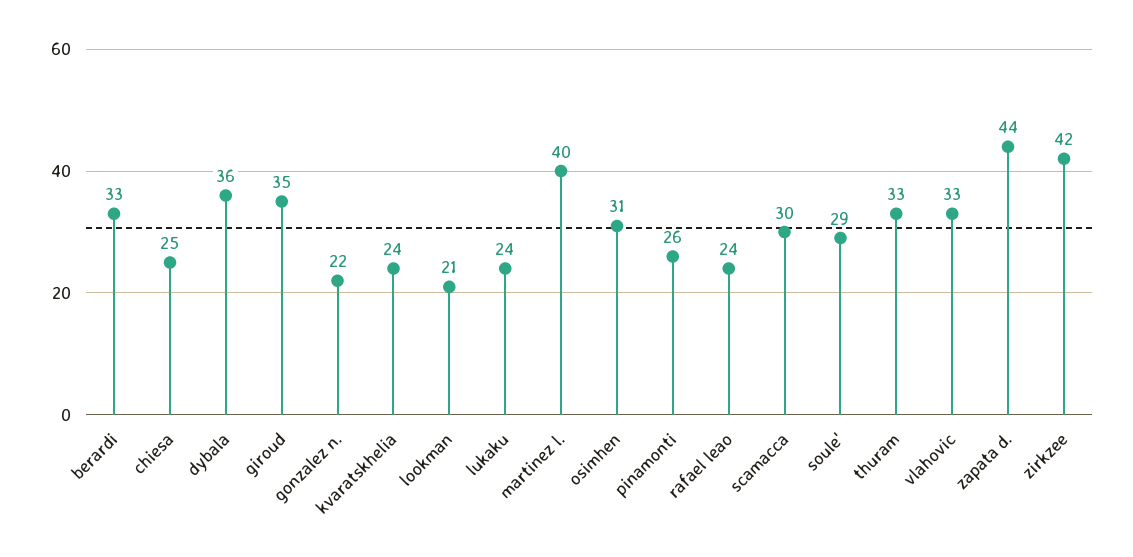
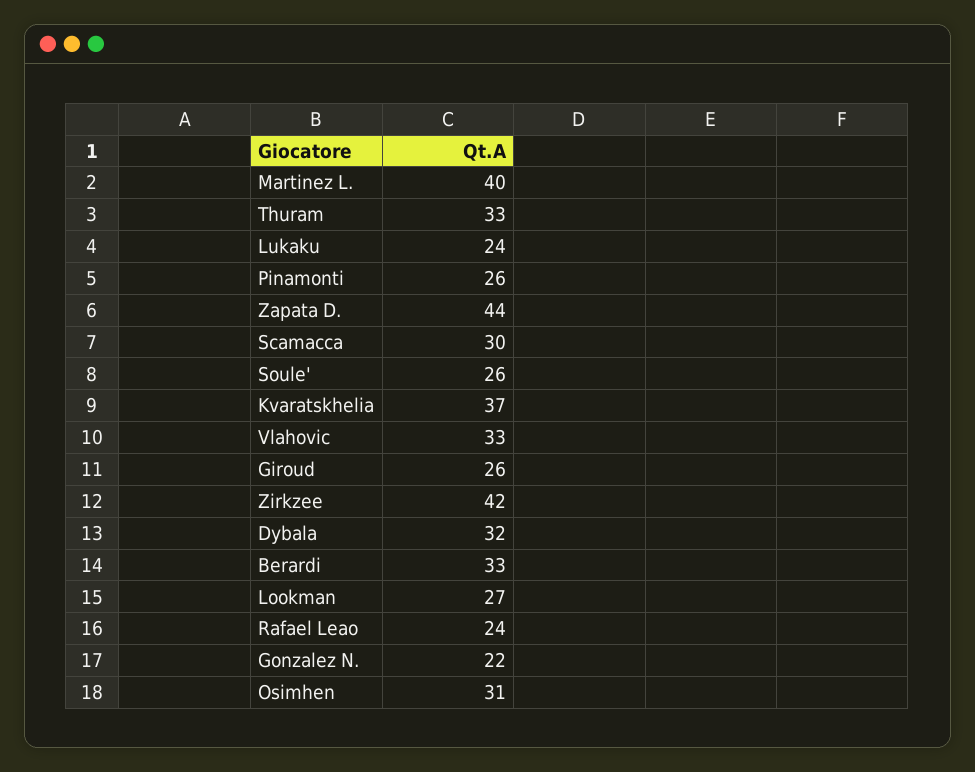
  {
    "berardi": 33,
-   "chiesa": 25,
-   "dybala": 36,
+   "dybala": 32,
-   "giroud": 35,
+   "giroud": 26,
    "gonzalez n.": 22,
-   "kvaratskhelia": 24,
+   "kvaratskhelia": 37,
-   "lookman": 21,
+   "lookman": 27,
    "lukaku": 24,
    "martinez l.": 40,
    "osimhen": 31,
    "pinamonti": 26,
    "rafael leao": 24,
    "scamacca": 30,
-   "soule'": 29,
+   "soule'": 26,
    "thuram": 33,
    "vlahovic": 33,
    "zapata d.": 44,
    "zirkzee": 42
  }

